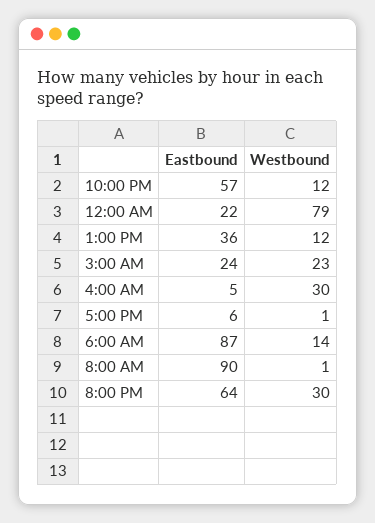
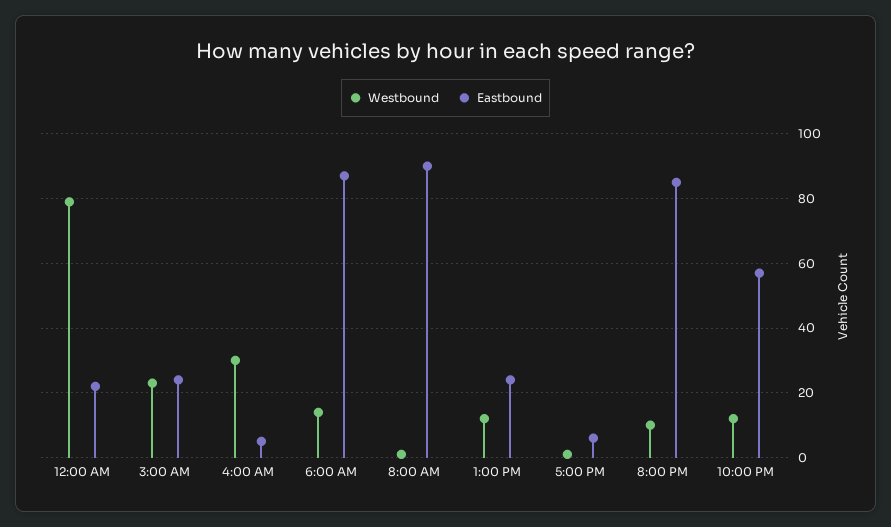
  {
    "Eastbound": {
      "10:00 PM": 57,
      "12:00 AM": 22,
-     "1:00 PM": 36,
+     "1:00 PM": 25,
      "3:00 AM": 24,
      "4:00 AM": 5,
      "5:00 PM": 6,
      "6:00 AM": 87,
      "8:00 AM": 90,
-     "8:00 PM": 64
+     "8:00 PM": 85
    },
    "Westbound": {
      "10:00 PM": 12,
      "12:00 AM": 79,
      "1:00 PM": 12,
      "3:00 AM": 23,
      "4:00 AM": 30,
      "5:00 PM": 1,
      "6:00 AM": 14,
      "8:00 AM": 1,
-     "8:00 PM": 30
+     "8:00 PM": 10
    }
  }

